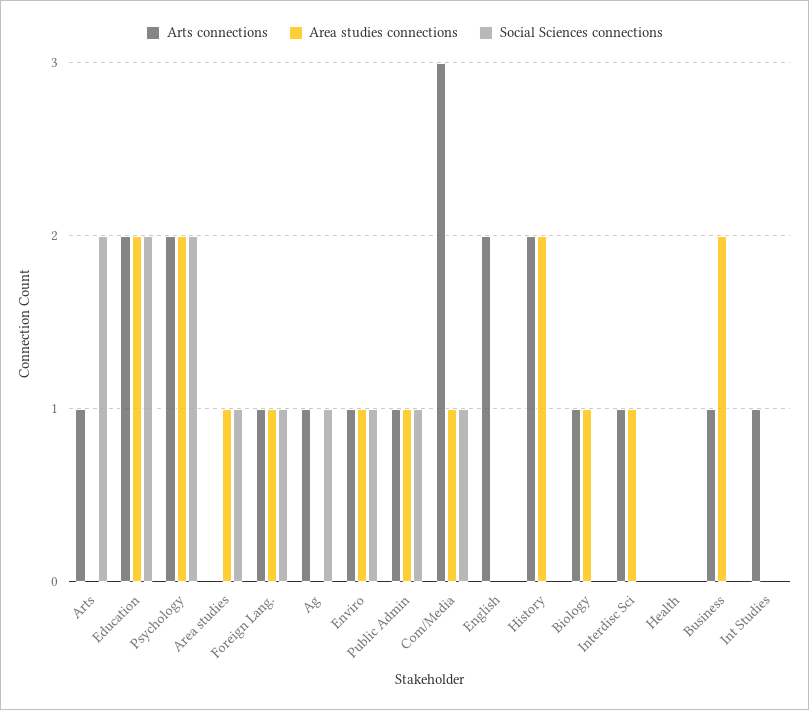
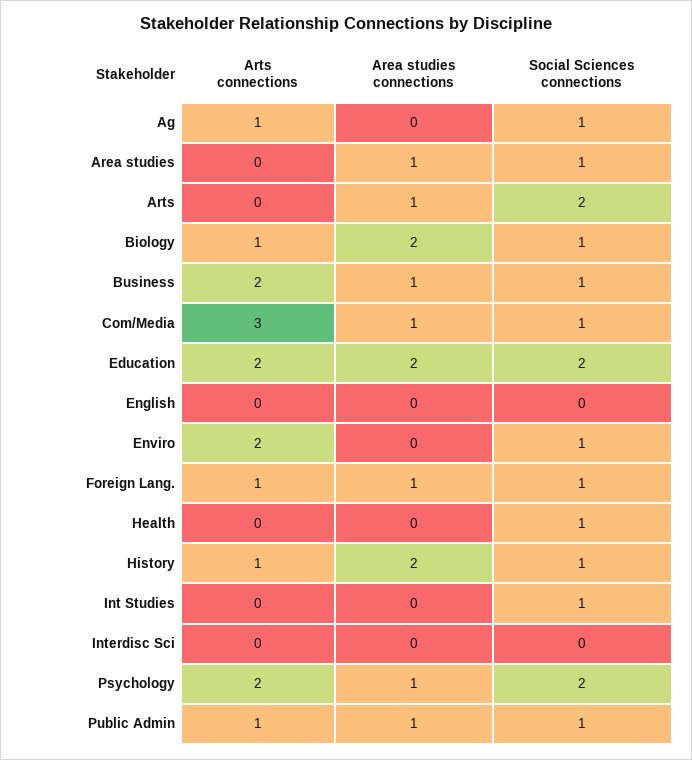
  {
    "Arts connections": {
-     "Arts": 1,
+     "Arts": 0,
      "Education": 2,
      "Psychology": 2,
      "Area studies": 0,
      "Foreign Lang.": 1,
      "Ag": 1,
-     "Enviro": 1,
+     "Enviro": 2,
      "Public Admin": 1,
      "Com/Media": 3,
-     "English": 2,
+     "English": 0,
-     "History": 2,
+     "History": 1,
      "Biology": 1,
-     "Interdisc Sci": 1,
+     "Interdisc Sci": 0,
      "Health": 0,
-     "Business": 1,
+     "Business": 2,
-     "Int Studies": 1
+     "Int Studies": 0
    },
    "Area studies connections": {
-     "Arts": 0,
+     "Arts": 1,
      "Education": 2,
-     "Psychology": 2,
+     "Psychology": 1,
      "Area studies": 1,
      "Foreign Lang.": 1,
      "Ag": 0,
-     "Enviro": 1,
+     "Enviro": 0,
      "Public Admin": 1,
      "Com/Media": 1,
      "English": 0,
      "History": 2,
-     "Biology": 1,
+     "Biology": 2,
-     "Interdisc Sci": 1,
+     "Interdisc Sci": 0,
      "Health": 0,
-     "Business": 2,
+     "Business": 1,
      "Int Studies": 0
    },
    "Social Sciences connections": {
      "Arts": 2,
      "Education": 2,
      "Psychology": 2,
      "Area studies": 1,
      "Foreign Lang.": 1,
      "Ag": 1,
      "Enviro": 1,
      "Public Admin": 1,
      "Com/Media": 1,
      "English": 0,
-     "History": 0,
+     "History": 1,
-     "Biology": 0,
+     "Biology": 1,
      "Interdisc Sci": 0,
-     "Health": 0,
+     "Health": 1,
-     "Business": 0,
+     "Business": 1,
-     "Int Studies": 0
+     "Int Studies": 1
    }
  }

